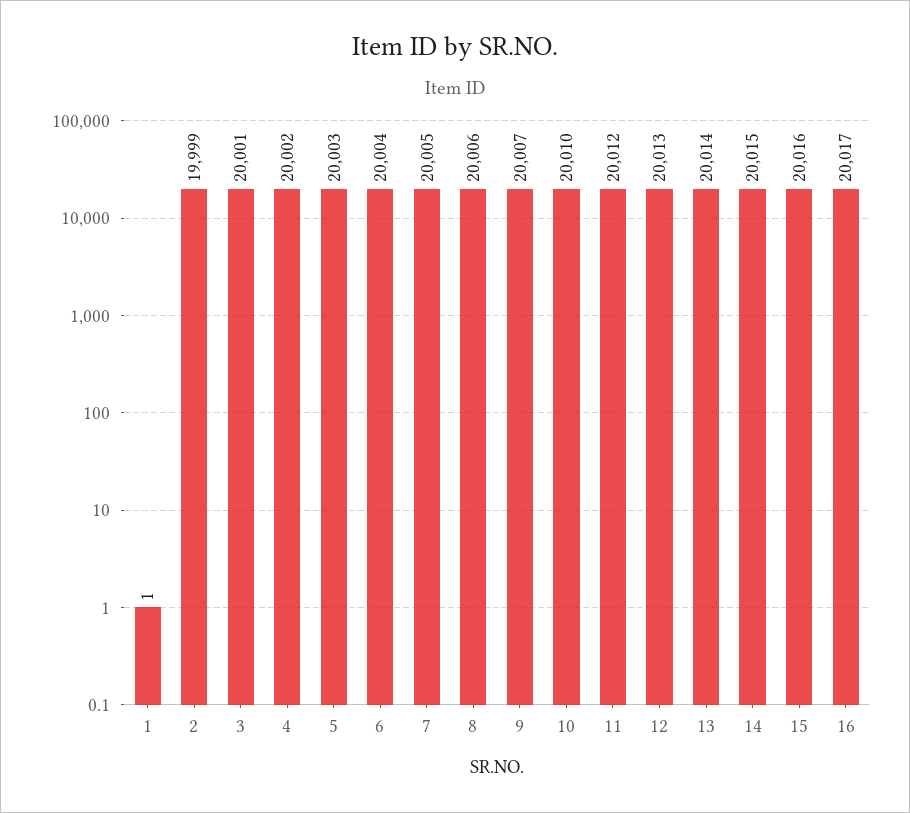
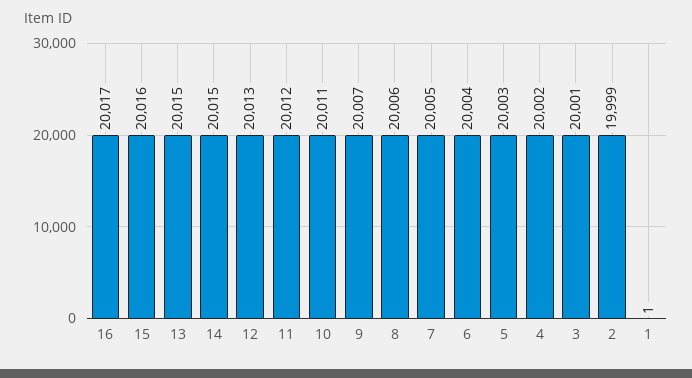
  {
    "1": 1,
    "2": 19999,
    "3": 20001,
    "4": 20002,
    "5": 20003,
    "6": 20004,
    "7": 20005,
    "8": 20006,
    "9": 20007,
-   "10": 20010,
+   "10": 20011,
    "11": 20012,
    "12": 20013,
-   "13": 20014,
+   "13": 20015,
    "14": 20015,
    "15": 20016,
    "16": 20017
  }

